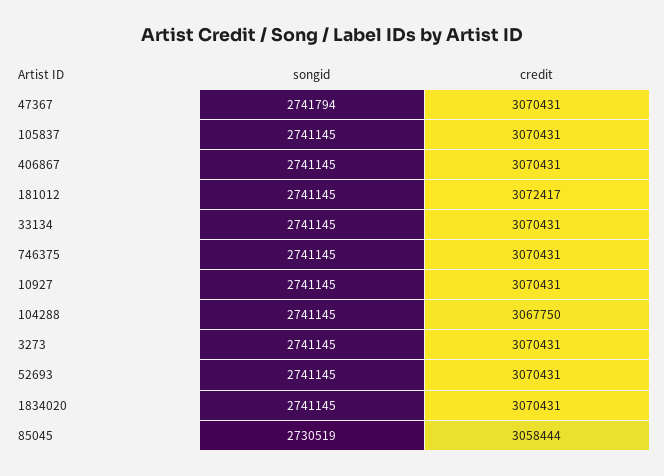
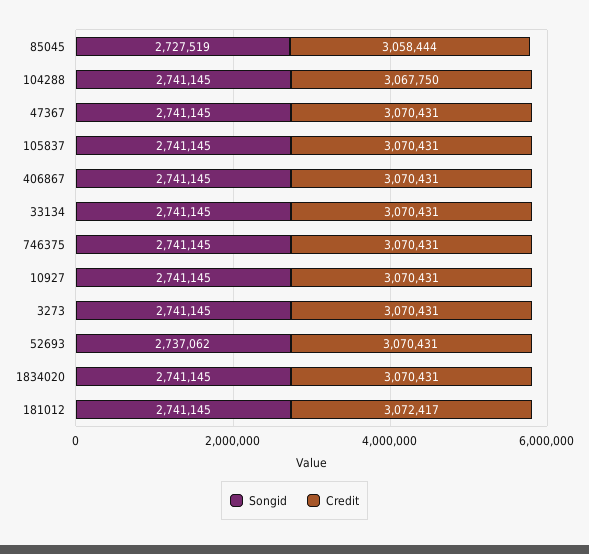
  {
    "songid": {
-     "47367": 2741794,
+     "47367": 2741145,
      "105837": 2741145,
      "406867": 2741145,
      "181012": 2741145,
      "33134": 2741145,
      "746375": 2741145,
      "10927": 2741145,
      "104288": 2741145,
      "3273": 2741145,
-     "52693": 2741145,
+     "52693": 2737062,
      "1834020": 2741145,
-     "85045": 2730519
+     "85045": 2727519
    },
    "credit": {
      "47367": 3070431,
      "105837": 3070431,
      "406867": 3070431,
      "181012": 3072417,
      "33134": 3070431,
      "746375": 3070431,
      "10927": 3070431,
      "104288": 3067750,
      "3273": 3070431,
      "52693": 3070431,
      "1834020": 3070431,
      "85045": 3058444
    }
  }

